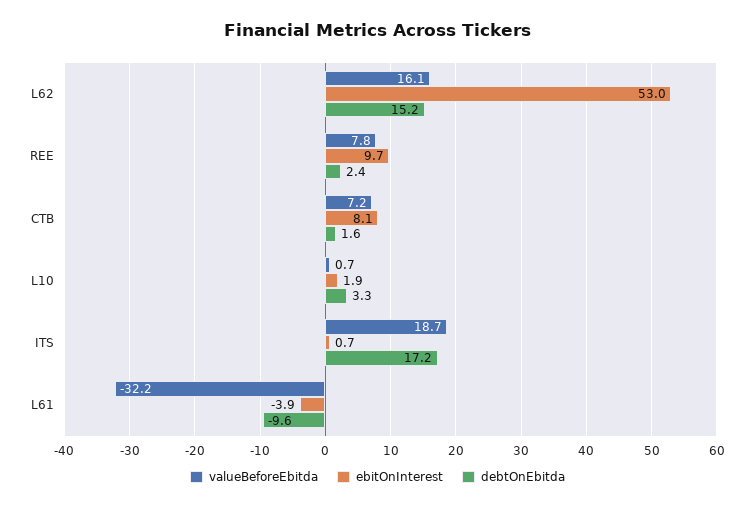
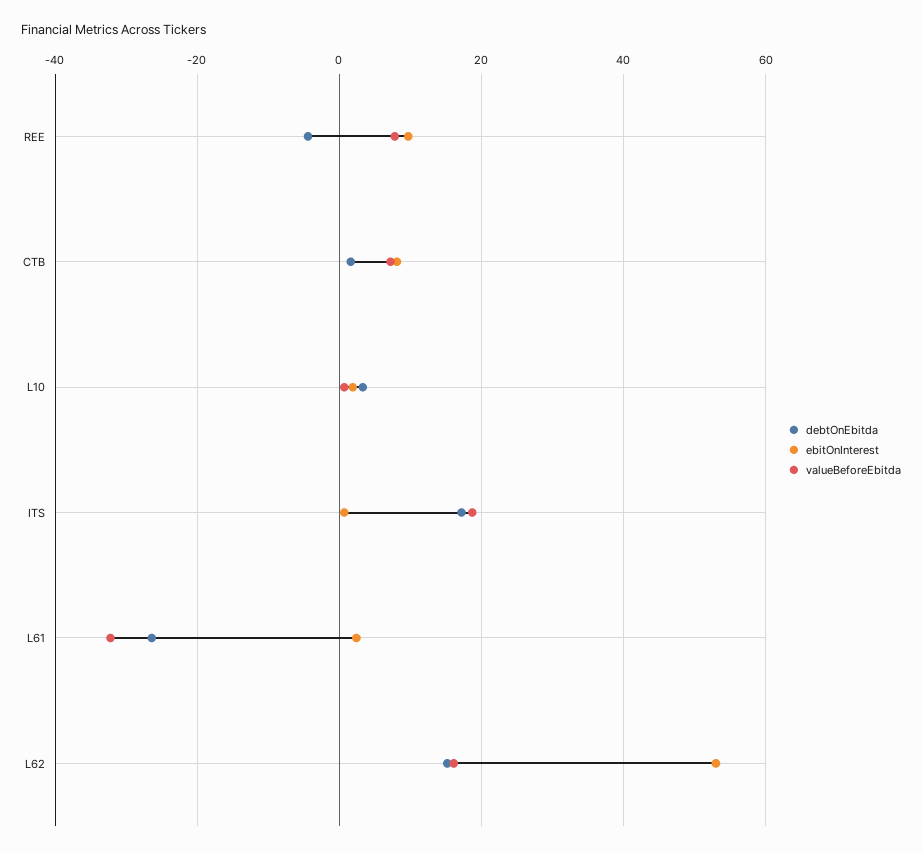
  {
    "valueBeforeEbitda": {
      "L62": 16.1,
      "REE": 7.8,
      "CTB": 7.2,
      "L10": 0.7,
      "ITS": 18.7,
      "L61": -32.2
    },
    "ebitOnInterest": {
      "L62": 53,
      "REE": 9.7,
      "CTB": 8.1,
      "L10": 1.9,
      "ITS": 0.7,
-     "L61": -3.9
+     "L61": 2
    },
    "debtOnEbitda": {
      "L62": 15.2,
-     "REE": 2.4,
+     "REE": -4,
      "CTB": 1.6,
      "L10": 3.3,
      "ITS": 17.2,
-     "L61": -9.6
+     "L61": -26
    }
  }

